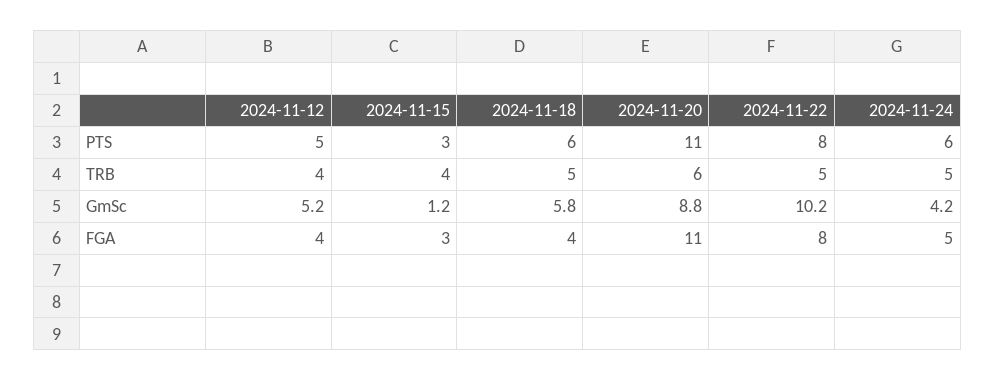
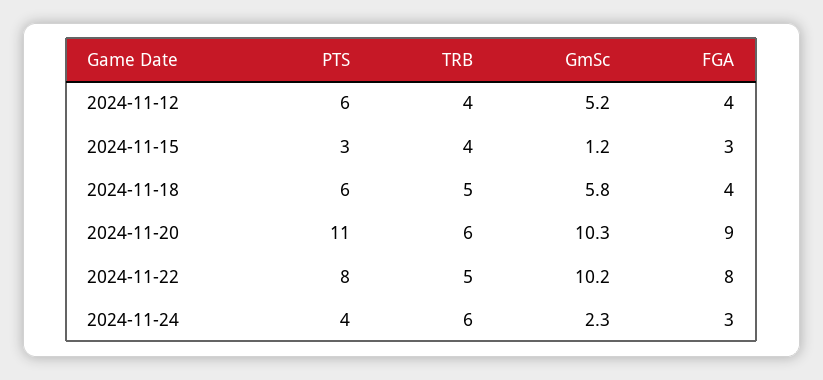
  {
    "2024-11-12": {
-     "PTS": 5,
+     "PTS": 6,
      "TRB": 4,
      "GmSc": 5.2,
      "FGA": 4
    },
    "2024-11-15": {
      "PTS": 3,
      "TRB": 4,
      "GmSc": 1.2,
      "FGA": 3
    },
    "2024-11-18": {
      "PTS": 6,
      "TRB": 5,
      "GmSc": 5.8,
      "FGA": 4
    },
    "2024-11-20": {
      "PTS": 11,
      "TRB": 6,
-     "GmSc": 8.8,
+     "GmSc": 10.3,
-     "FGA": 11
+     "FGA": 9
    },
    "2024-11-22": {
      "PTS": 8,
      "TRB": 5,
      "GmSc": 10.2,
      "FGA": 8
    },
    "2024-11-24": {
-     "PTS": 6,
+     "PTS": 4,
-     "TRB": 5,
+     "TRB": 6,
-     "GmSc": 4.2,
+     "GmSc": 2.3,
-     "FGA": 5
+     "FGA": 3
    }
  }

